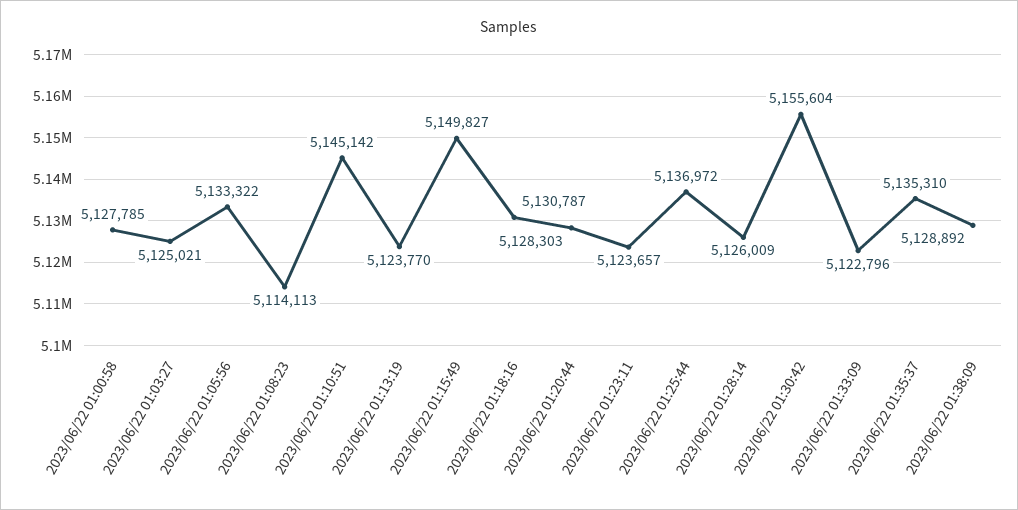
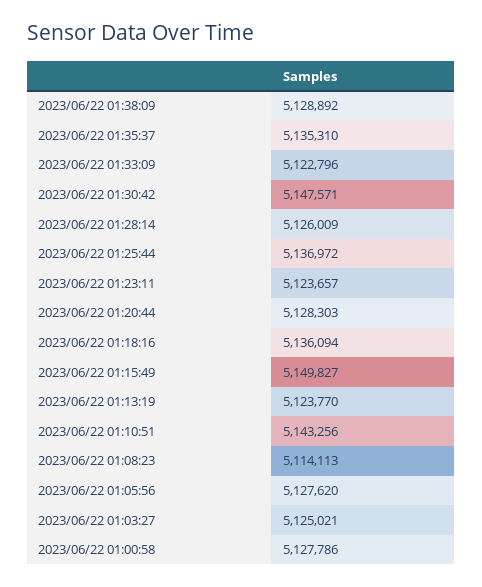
  {
-   "2023/06/22 01:00:58": 5127785,
+   "2023/06/22 01:00:58": 5127786,
    "2023/06/22 01:03:27": 5125021,
-   "2023/06/22 01:05:56": 5133322,
+   "2023/06/22 01:05:56": 5127620,
    "2023/06/22 01:08:23": 5114113,
-   "2023/06/22 01:10:51": 5145142,
+   "2023/06/22 01:10:51": 5143256,
    "2023/06/22 01:13:19": 5123770,
    "2023/06/22 01:15:49": 5149827,
-   "2023/06/22 01:18:16": 5130787,
+   "2023/06/22 01:18:16": 5136094,
    "2023/06/22 01:20:44": 5128303,
    "2023/06/22 01:23:11": 5123657,
    "2023/06/22 01:25:44": 5136972,
    "2023/06/22 01:28:14": 5126009,
-   "2023/06/22 01:30:42": 5155604,
+   "2023/06/22 01:30:42": 5147571,
    "2023/06/22 01:33:09": 5122796,
    "2023/06/22 01:35:37": 5135310,
    "2023/06/22 01:38:09": 5128892
  }

